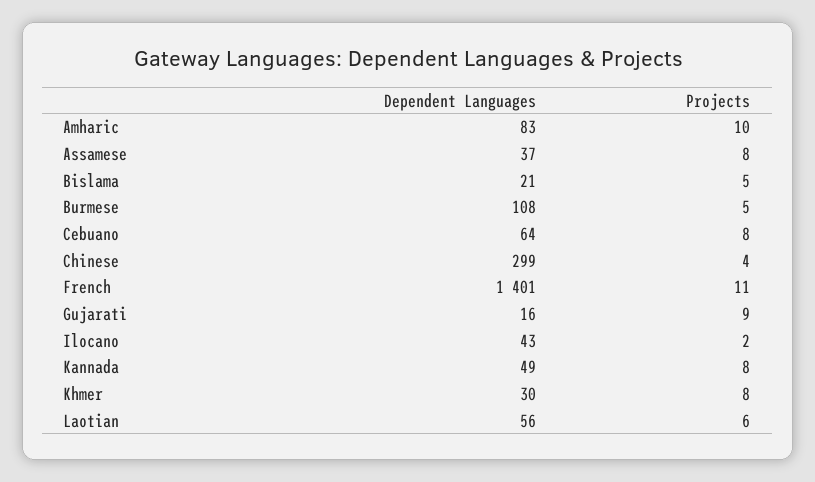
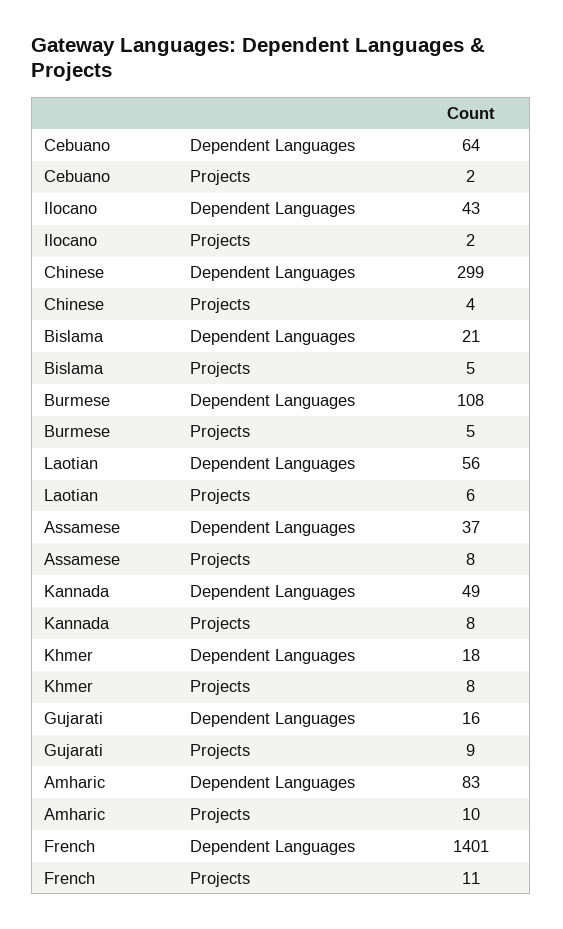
  {
    "Dependent Languages": {
      "Amharic": 83,
      "Assamese": 37,
      "Bislama": 21,
      "Burmese": 108,
      "Cebuano": 64,
      "Chinese": 299,
      "French": 1401,
      "Gujarati": 16,
      "Ilocano": 43,
      "Kannada": 49,
-     "Khmer": 30,
+     "Khmer": 18,
      "Laotian": 56
    },
    "Projects": {
      "Amharic": 10,
      "Assamese": 8,
      "Bislama": 5,
      "Burmese": 5,
-     "Cebuano": 8,
+     "Cebuano": 2,
      "Chinese": 4,
      "French": 11,
      "Gujarati": 9,
      "Ilocano": 2,
      "Kannada": 8,
      "Khmer": 8,
      "Laotian": 6
    }
  }

